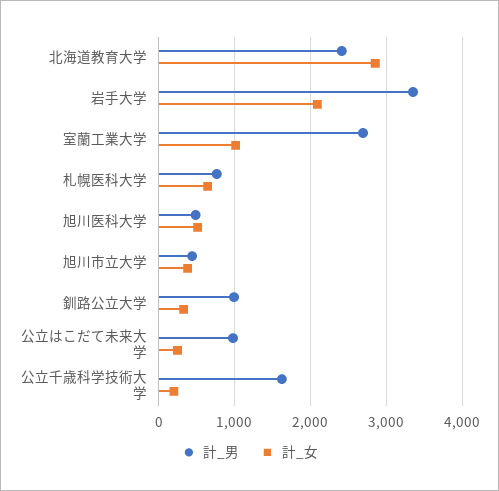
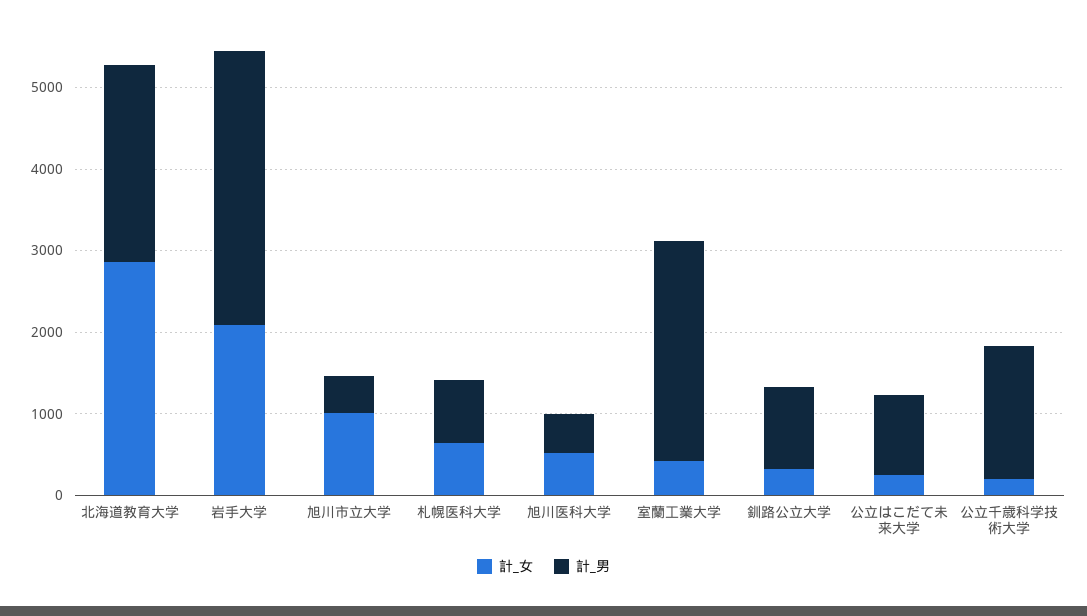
  {
    "計_男": {
      "北海道教育大学": 2400,
      "岩手大学": 3400,
      "室蘭工業大学": 2700,
      "札幌医科大学": 800,
      "旭川医科大学": 500,
      "旭川市立大学": 400,
      "釧路公立大学": 1000,
      "公立はこだて未来大学": 1000,
      "公立千歳科学技術大学": 1600
    },
    "計_女": {
      "北海道教育大学": 2900,
      "岩手大学": 2100,
-     "室蘭工業大学": 1000,
+     "室蘭工業大学": 400,
      "札幌医科大学": 600,
      "旭川医科大学": 500,
-     "旭川市立大学": 400,
+     "旭川市立大学": 1000,
      "釧路公立大学": 300,
      "公立はこだて未来大学": 300,
      "公立千歳科学技術大学": 200
    }
  }

